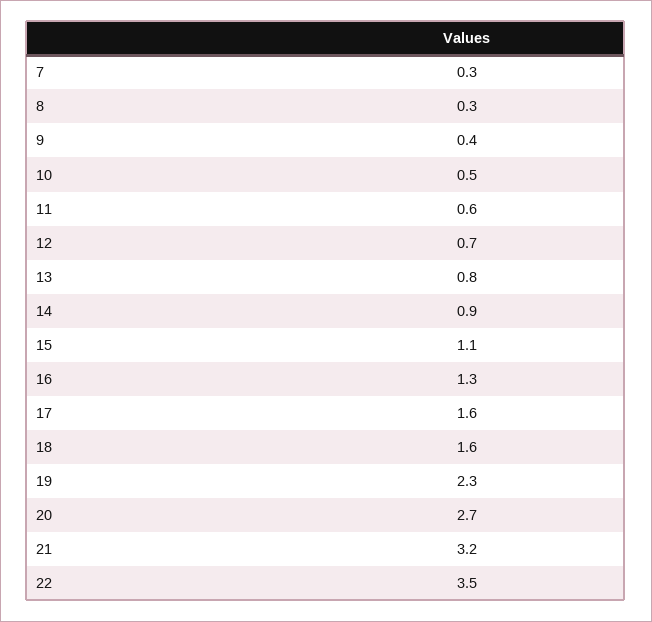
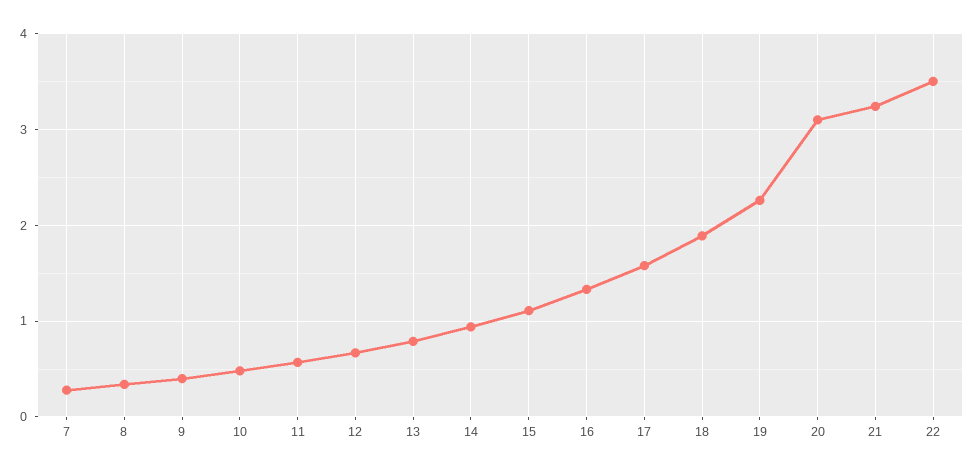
  {
    "7": 0.3,
    "8": 0.3,
    "9": 0.4,
    "10": 0.5,
    "11": 0.6,
    "12": 0.7,
    "13": 0.8,
    "14": 0.9,
    "15": 1.1,
    "16": 1.3,
    "17": 1.6,
-   "18": 1.6,
+   "18": 1.9,
    "19": 2.3,
-   "20": 2.7,
+   "20": 3.1,
    "21": 3.2,
    "22": 3.5
  }

